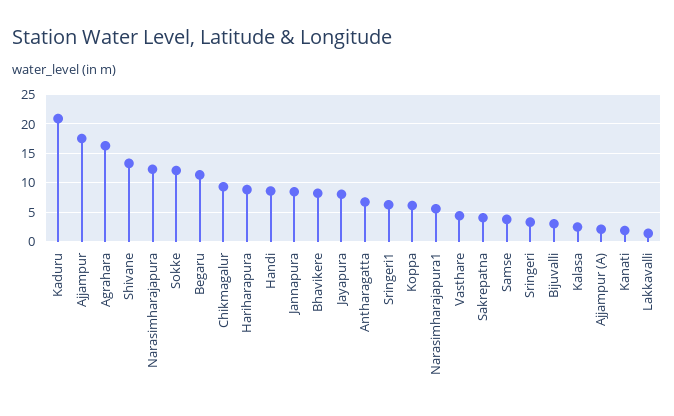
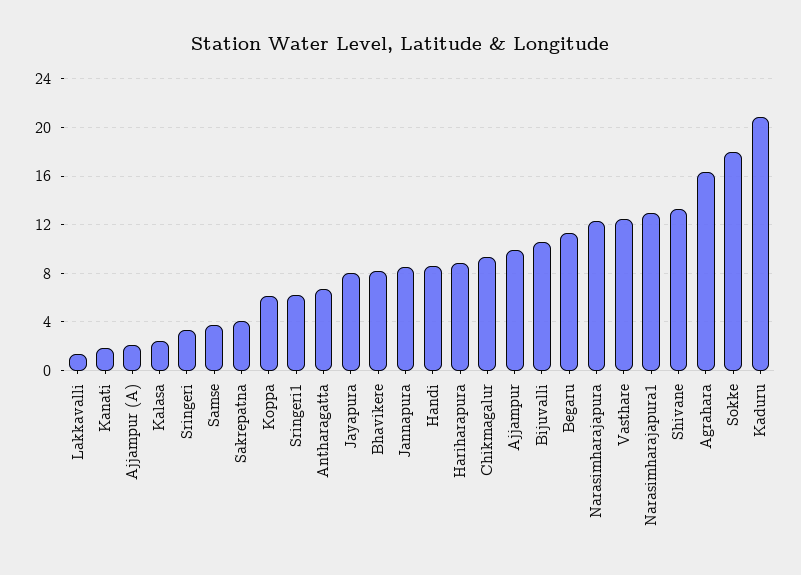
  {
    "Kaduru": 21,
-   "Ajjampur": 17.5,
+   "Ajjampur": 10,
    "Agrahara": 16.5,
    "Shivane": 13.5,
    "Narasimharajapura": 12.5,
-   "Sokke": 12.5,
+   "Sokke": 18,
    "Begaru": 11.5,
    "Chikmagalur": 9.5,
    "Hariharapura": 9,
    "Handi": 8.5,
    "Jannapura": 8.5,
    "Bhavikere": 8,
    "Jayapura": 8,
    "Antharagatta": 7,
    "Sringeri1": 6.5,
    "Koppa": 6,
-   "Narasimharajapura1": 5,
+   "Narasimharajapura1": 13,
-   "Vasthare": 5,
+   "Vasthare": 12.5,
    "Sakrepatna": 4,
    "Samse": 4,
    "Sringeri": 3.5,
-   "Bijuvalli": 2.5,
+   "Bijuvalli": 10.5,
    "Kalasa": 2.5,
    "Ajjampur (A)": 2,
    "Kanati": 2,
    "Lakkavalli": 1.5
  }

